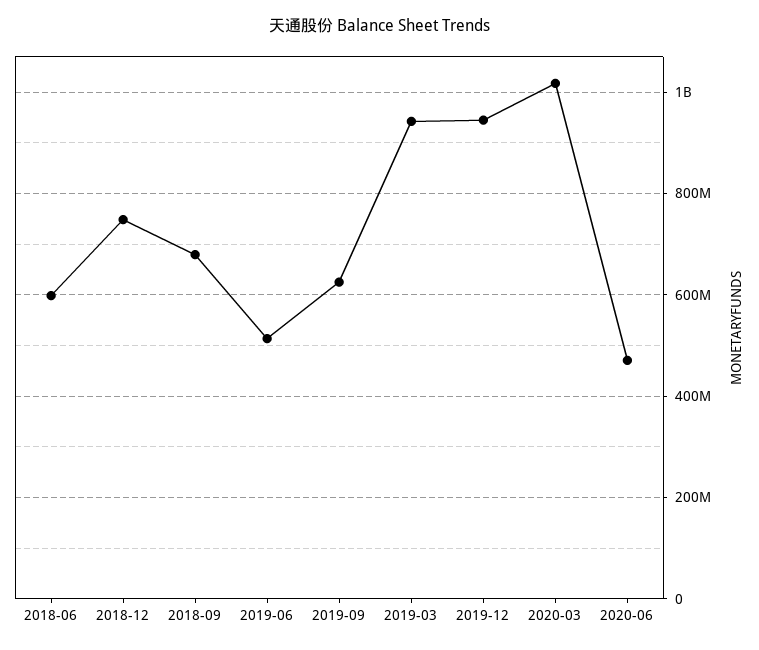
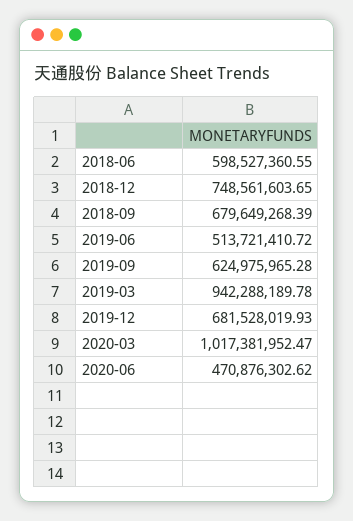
  {
    "2018-06": 598527360.55,
    "2018-12": 748561603.65,
    "2018-09": 679649268.39,
    "2019-06": 513721410.72,
    "2019-09": 624975965.28,
    "2019-03": 942288189.78,
-   "2019-12": 940000000,
+   "2019-12": 681528019.93,
    "2020-03": 1017381952.47,
    "2020-06": 470876302.62
  }

